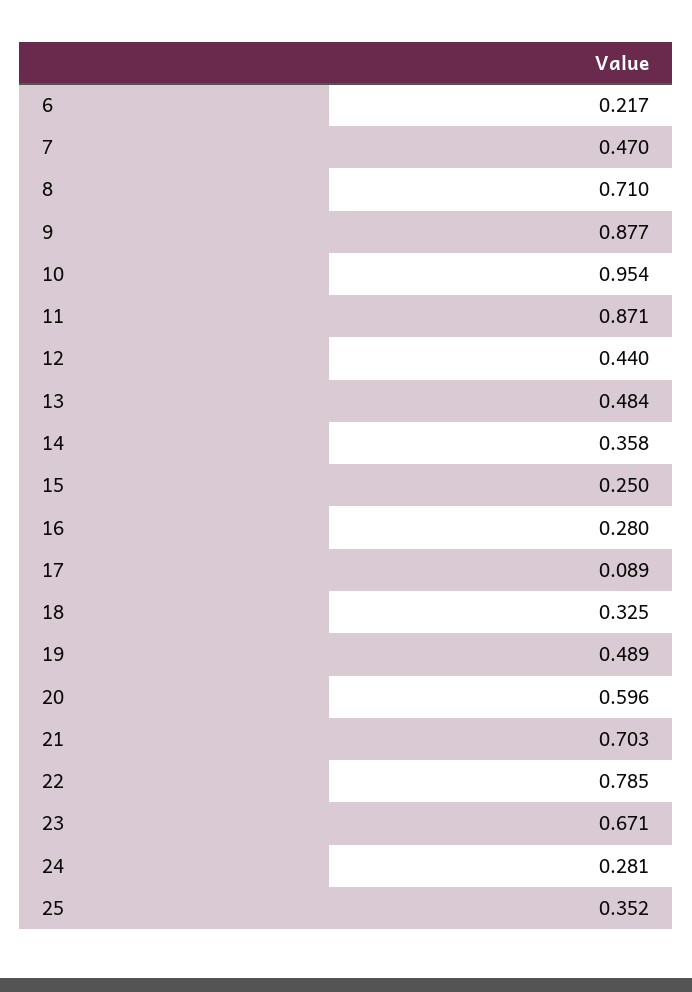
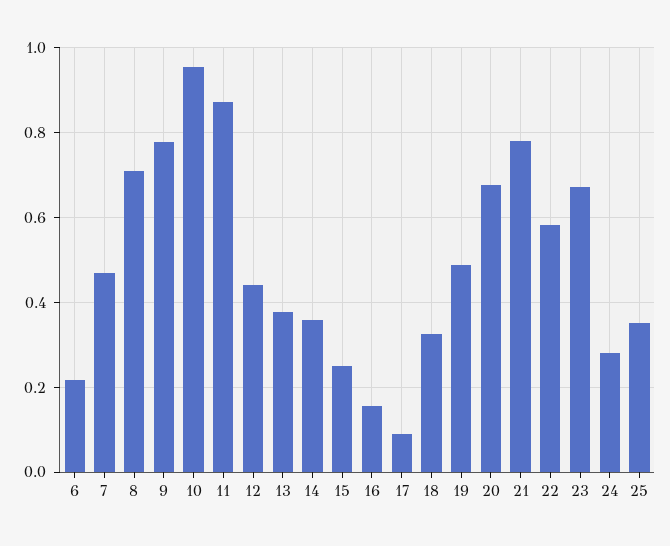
  {
    "6": 0.217,
    "7": 0.47,
    "8": 0.71,
-   "9": 0.877,
+   "9": 0.78,
    "10": 0.954,
    "11": 0.871,
    "12": 0.44,
-   "13": 0.484,
+   "13": 0.38,
    "14": 0.358,
    "15": 0.25,
-   "16": 0.28,
+   "16": 0.16,
    "17": 0.089,
    "18": 0.325,
    "19": 0.489,
-   "20": 0.596,
+   "20": 0.68,
-   "21": 0.703,
+   "21": 0.78,
-   "22": 0.785,
+   "22": 0.58,
    "23": 0.671,
    "24": 0.281,
    "25": 0.352
  }

